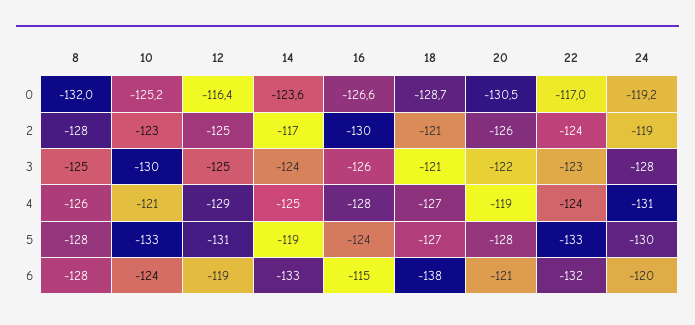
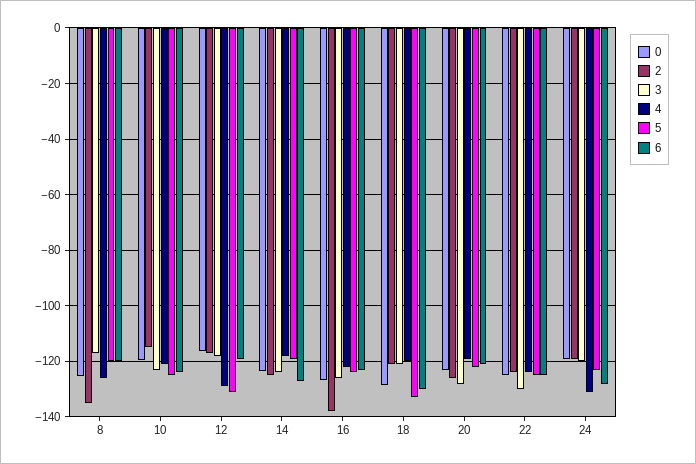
  {
    "0": {
-     "8": -132,
+     "8": -125,
-     "10": -125.2,
+     "10": -120,
      "12": -116.4,
      "14": -123.6,
      "16": -126.6,
      "18": -128.7,
-     "20": -130.5,
+     "20": -122.5,
-     "22": -117,
+     "22": -125,
      "24": -119.2
    },
    "2": {
-     "8": -128,
+     "8": -135,
-     "10": -123,
+     "10": -115,
-     "12": -125,
+     "12": -117.5,
-     "14": -117,
+     "14": -125,
-     "16": -130,
+     "16": -137.5,
      "18": -121,
      "20": -126,
      "22": -124,
      "24": -119
    },
    "3": {
-     "8": -125,
+     "8": -117.5,
-     "10": -130,
+     "10": -122.5,
-     "12": -125,
+     "12": -117.5,
      "14": -124,
      "16": -126,
      "18": -121,
-     "20": -122,
+     "20": -127.5,
-     "22": -123,
+     "22": -130,
-     "24": -128
+     "24": -120
    },
    "4": {
      "8": -126,
      "10": -121,
      "12": -129,
-     "14": -125,
+     "14": -117.5,
-     "16": -128,
+     "16": -122.5,
-     "18": -127,
+     "18": -120,
      "20": -119,
      "22": -124,
      "24": -131
    },
    "5": {
-     "8": -128,
+     "8": -120,
-     "10": -133,
+     "10": -125,
      "12": -131,
      "14": -119,
      "16": -124,
-     "18": -127,
+     "18": -132.5,
-     "20": -128,
+     "20": -122.5,
-     "22": -133,
+     "22": -125,
-     "24": -130
+     "24": -122.5
    },
    "6": {
-     "8": -128,
+     "8": -120,
      "10": -124,
      "12": -119,
-     "14": -133,
+     "14": -127.5,
-     "16": -115,
+     "16": -122.5,
-     "18": -138,
+     "18": -130,
      "20": -121,
-     "22": -132,
+     "22": -125,
-     "24": -120
+     "24": -127.5
    }
  }

